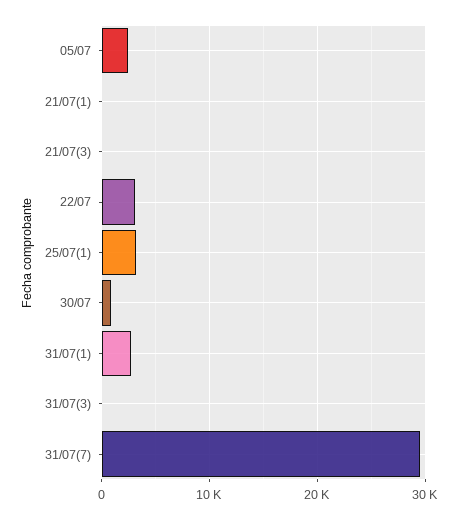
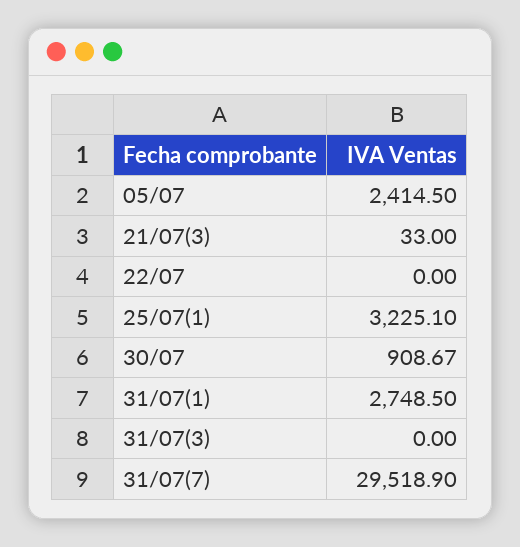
  {
    "05/07": 2414.5,
-   "21/07(1)": 0,
    "21/07(3)": 33,
-   "22/07": 3000,
+   "22/07": 0,
    "25/07(1)": 3225.1,
    "30/07": 908.67,
    "31/07(1)": 2748.5,
    "31/07(3)": 0,
    "31/07(7)": 29518.9
  }

